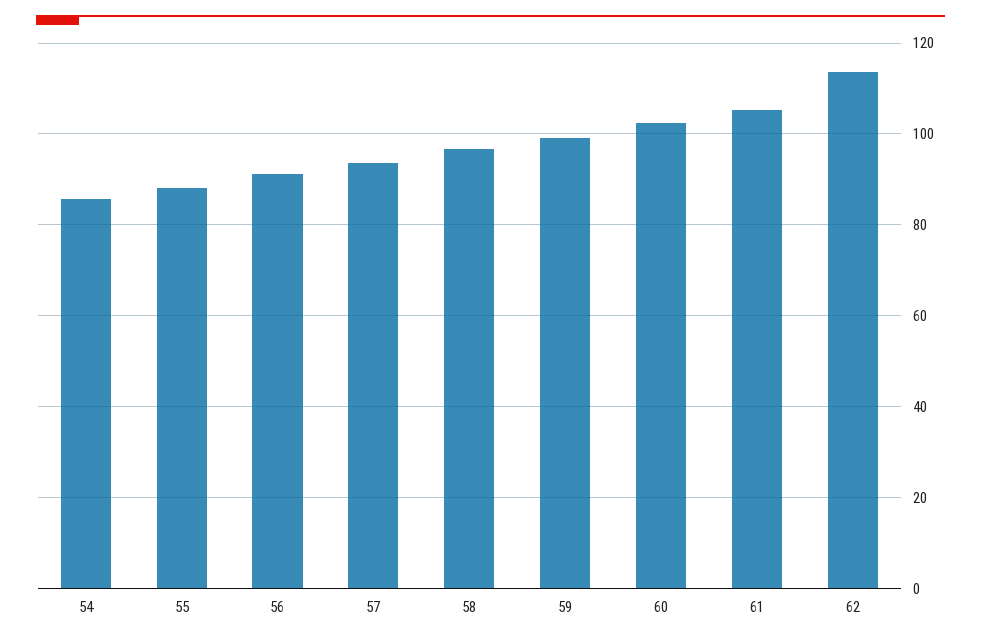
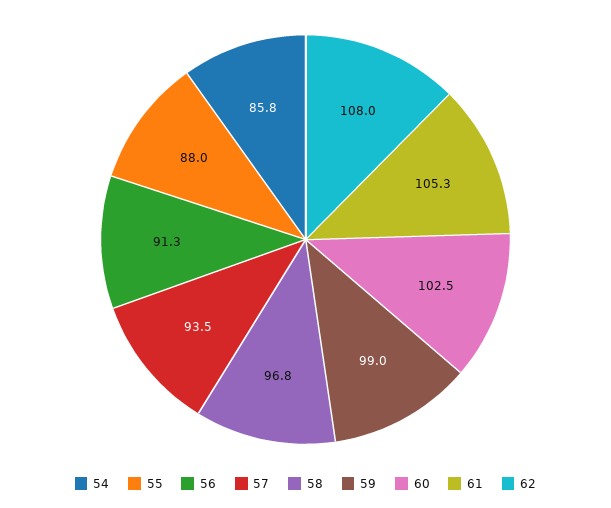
  {
    "54": 85.8,
    "55": 88,
    "56": 91.3,
    "57": 93.5,
    "58": 96.8,
    "59": 99,
    "60": 102.5,
    "61": 105.3,
-   "62": 114
+   "62": 108
  }

